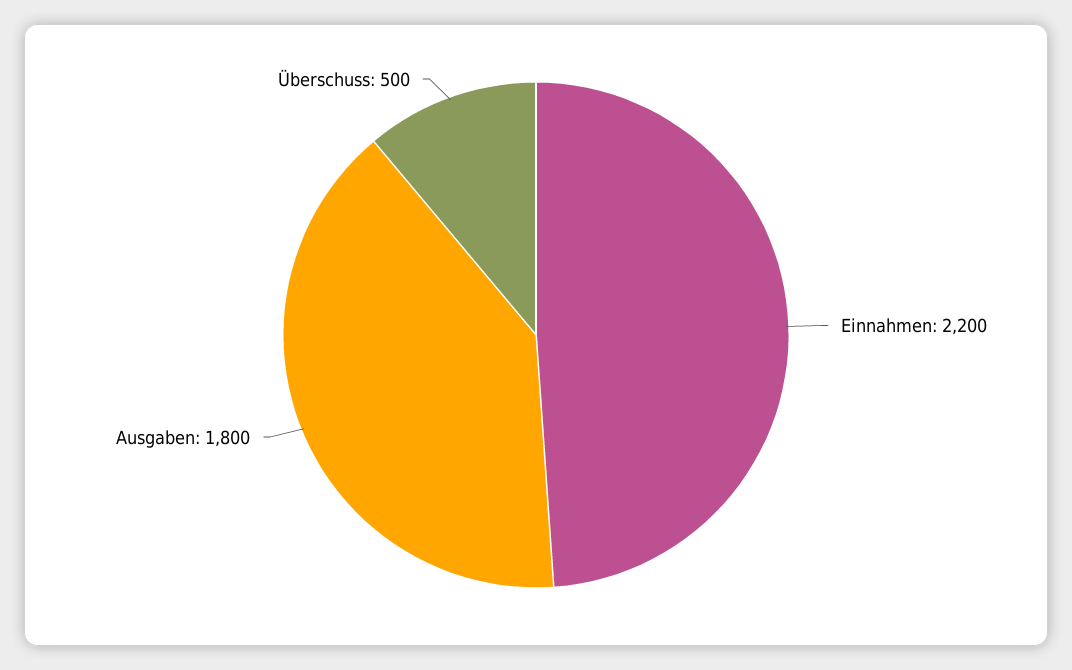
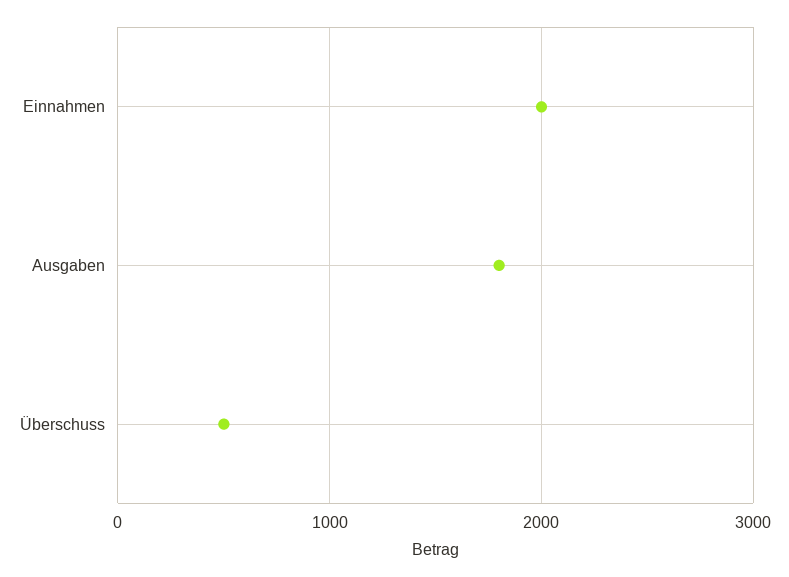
  {
-   "Einnahmen": 2200,
+   "Einnahmen": 2000,
    "Ausgaben": 1800,
    "Überschuss": 500
  }

